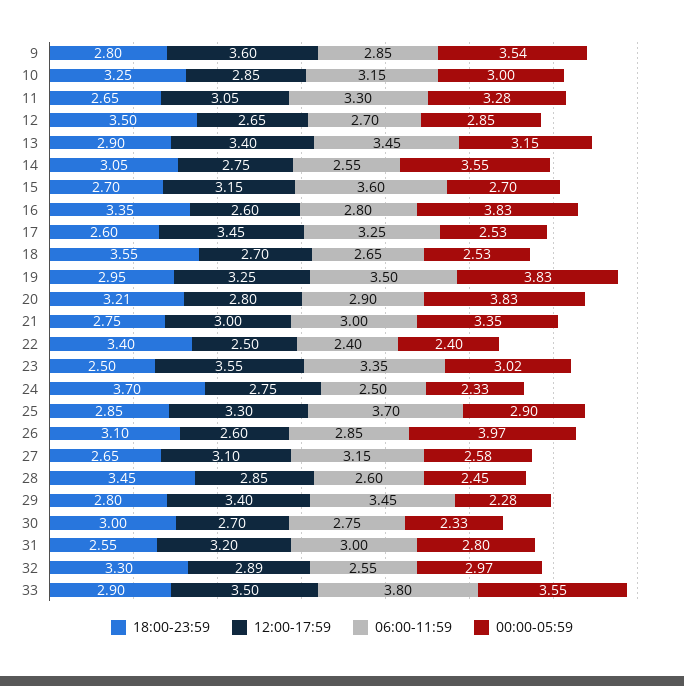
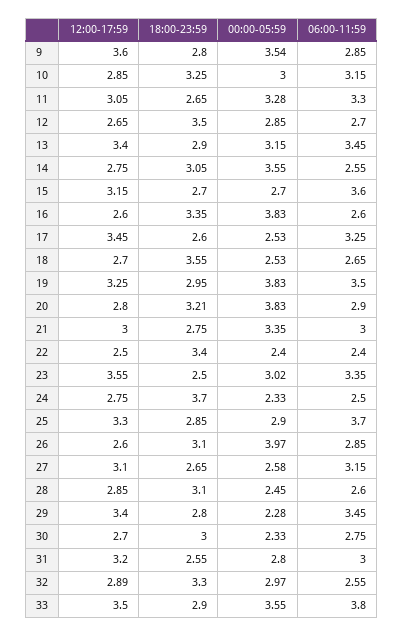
  {
    "18:00-23:59": {
      "9": 2.8,
      "10": 3.25,
      "11": 2.65,
      "12": 3.5,
      "13": 2.9,
      "14": 3.05,
      "15": 2.7,
      "16": 3.35,
      "17": 2.6,
      "18": 3.55,
      "19": 2.95,
      "20": 3.21,
      "21": 2.75,
      "22": 3.4,
      "23": 2.5,
      "24": 3.7,
      "25": 2.85,
      "26": 3.1,
      "27": 2.65,
-     "28": 3.45,
+     "28": 3.1,
      "29": 2.8,
      "30": 3,
      "31": 2.55,
      "32": 3.3,
      "33": 2.9
    },
    "12:00-17:59": {
      "9": 3.6,
      "10": 2.85,
      "11": 3.05,
      "12": 2.65,
      "13": 3.4,
      "14": 2.75,
      "15": 3.15,
      "16": 2.6,
      "17": 3.45,
      "18": 2.7,
      "19": 3.25,
      "20": 2.8,
      "21": 3,
      "22": 2.5,
      "23": 3.55,
      "24": 2.75,
      "25": 3.3,
      "26": 2.6,
      "27": 3.1,
      "28": 2.85,
      "29": 3.4,
      "30": 2.7,
      "31": 3.2,
      "32": 2.89,
      "33": 3.5
    },
    "06:00-11:59": {
      "9": 2.85,
      "10": 3.15,
      "11": 3.3,
      "12": 2.7,
      "13": 3.45,
      "14": 2.55,
      "15": 3.6,
-     "16": 2.8,
+     "16": 2.6,
      "17": 3.25,
      "18": 2.65,
      "19": 3.5,
      "20": 2.9,
      "21": 3,
      "22": 2.4,
      "23": 3.35,
      "24": 2.5,
      "25": 3.7,
      "26": 2.85,
      "27": 3.15,
      "28": 2.6,
      "29": 3.45,
      "30": 2.75,
      "31": 3,
      "32": 2.55,
      "33": 3.8
    },
    "00:00-05:59": {
      "9": 3.54,
      "10": 3,
      "11": 3.28,
      "12": 2.85,
      "13": 3.15,
      "14": 3.55,
      "15": 2.7,
      "16": 3.83,
      "17": 2.53,
      "18": 2.53,
      "19": 3.83,
      "20": 3.83,
      "21": 3.35,
      "22": 2.4,
      "23": 3.02,
      "24": 2.33,
      "25": 2.9,
      "26": 3.97,
      "27": 2.58,
      "28": 2.45,
      "29": 2.28,
      "30": 2.33,
      "31": 2.8,
      "32": 2.97,
      "33": 3.55
    }
  }

